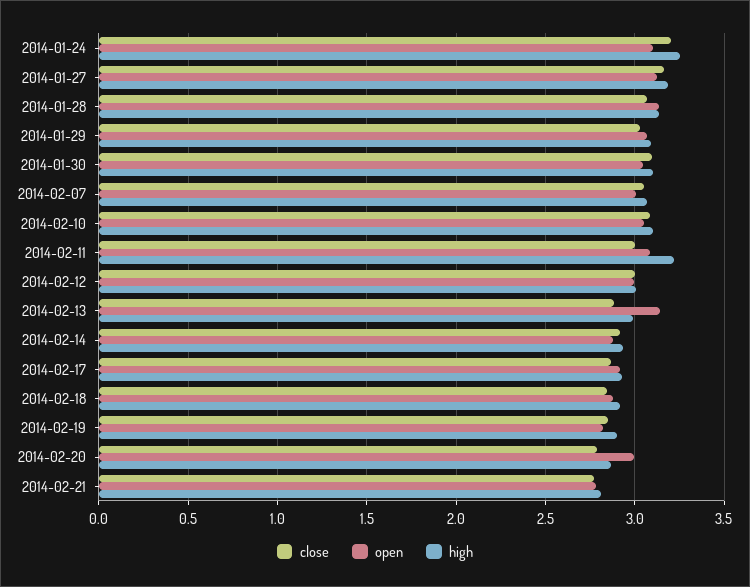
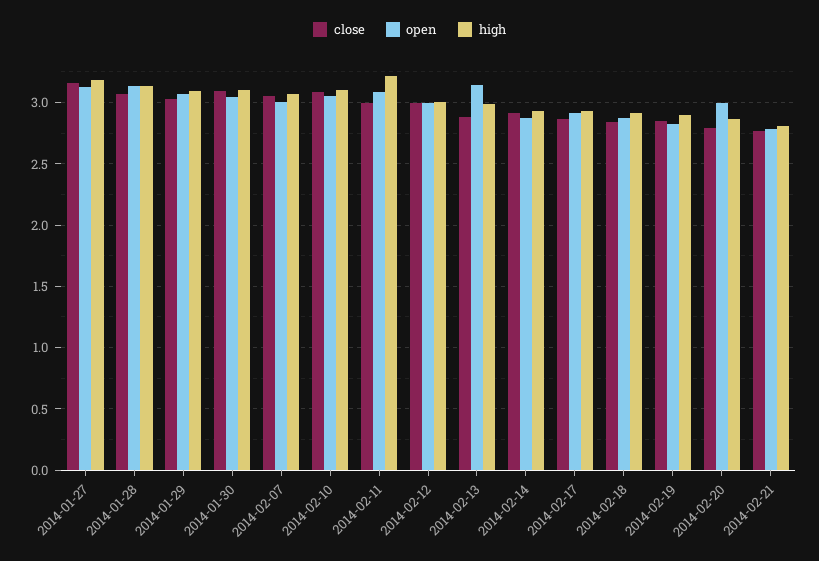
  {
    "close": {
-     "2014-01-24": 3.2,
      "2014-01-27": 3.15,
      "2014-01-28": 3.05,
      "2014-01-29": 3.05,
      "2014-01-30": 3.1,
      "2014-02-07": 3.05,
      "2014-02-10": 3.1,
      "2014-02-11": 3,
      "2014-02-12": 3,
      "2014-02-13": 2.9,
      "2014-02-14": 2.9,
      "2014-02-17": 2.85,
      "2014-02-18": 2.85,
      "2014-02-19": 2.85,
      "2014-02-20": 2.8,
      "2014-02-21": 2.75
    },
    "open": {
-     "2014-01-24": 3.1,
      "2014-01-27": 3.15,
      "2014-01-28": 3.15,
      "2014-01-29": 3.05,
      "2014-01-30": 3.05,
      "2014-02-07": 3,
      "2014-02-10": 3.05,
      "2014-02-11": 3.1,
      "2014-02-12": 3,
      "2014-02-13": 3.15,
      "2014-02-14": 2.9,
      "2014-02-17": 2.9,
      "2014-02-18": 2.9,
      "2014-02-19": 2.8,
      "2014-02-20": 3,
      "2014-02-21": 2.8
    },
    "high": {
-     "2014-01-24": 3.25,
      "2014-01-27": 3.2,
      "2014-01-28": 3.15,
      "2014-01-29": 3.1,
      "2014-01-30": 3.1,
      "2014-02-07": 3.05,
      "2014-02-10": 3.1,
      "2014-02-11": 3.2,
      "2014-02-12": 3,
      "2014-02-13": 3,
      "2014-02-14": 2.95,
      "2014-02-17": 2.95,
      "2014-02-18": 2.9,
      "2014-02-19": 2.9,
      "2014-02-20": 2.85,
      "2014-02-21": 2.8
    }
  }

